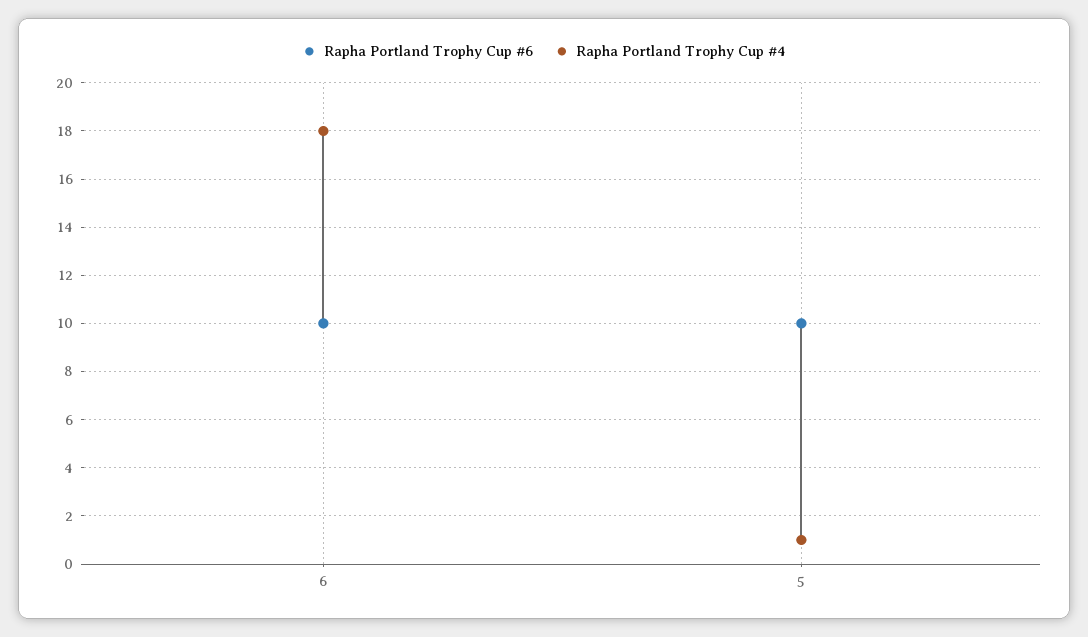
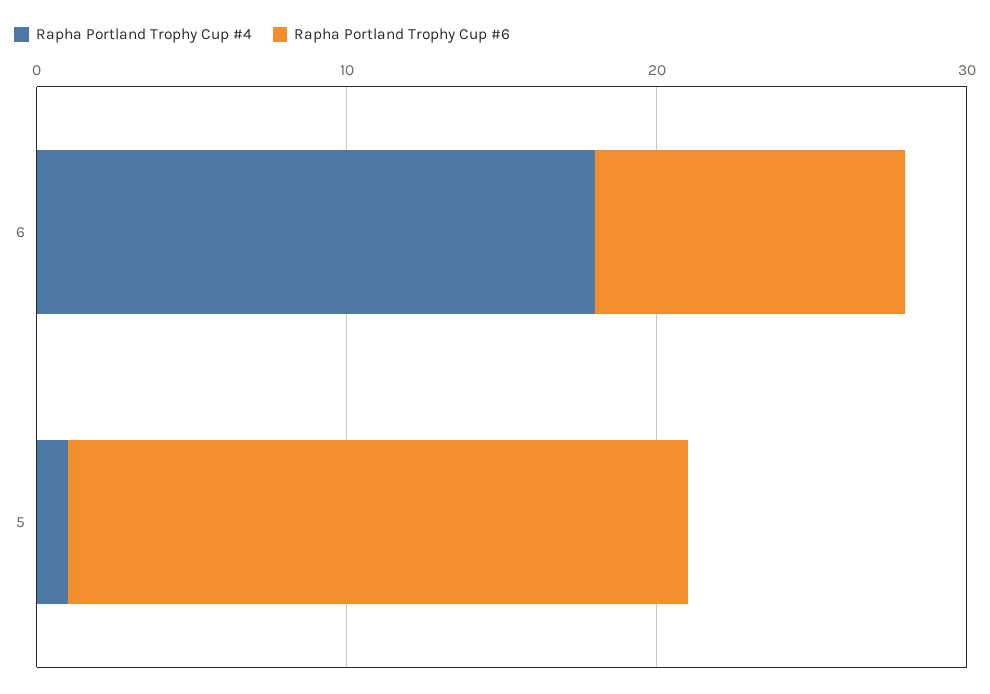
  {
    "Rapha Portland Trophy Cup #6": {
      "6": 10,
-     "5": 10
+     "5": 20
    },
    "Rapha Portland Trophy Cup #4": {
      "6": 18,
      "5": 1
    }
  }

